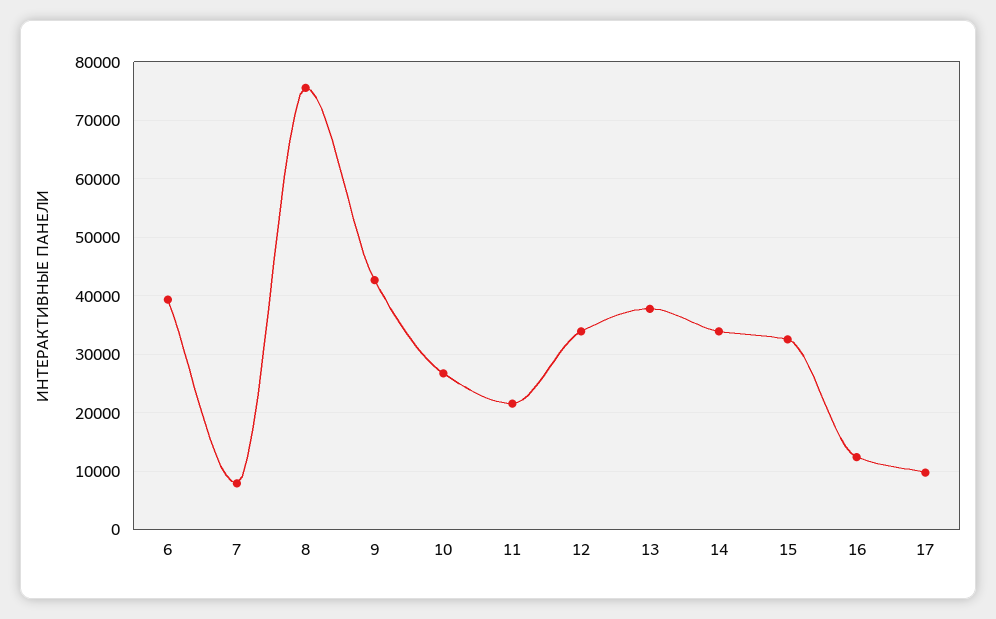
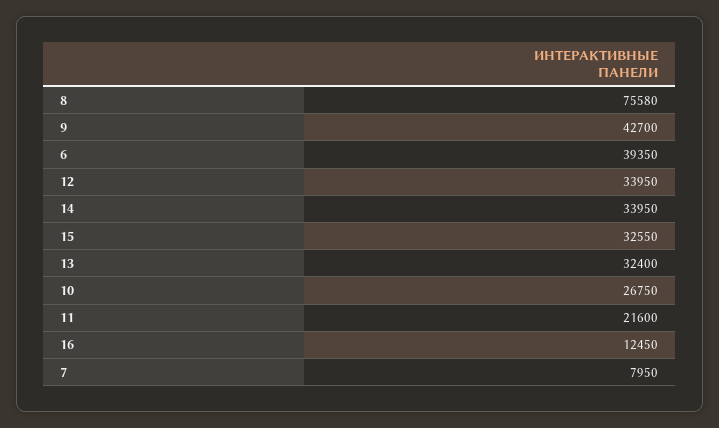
  {
    "6": 39350,
    "7": 7950,
    "8": 75580,
    "9": 42700,
    "10": 26750,
    "11": 21600,
    "12": 33950,
-   "13": 38000,
+   "13": 32400,
    "14": 33950,
    "15": 32550,
-   "16": 12450,
+   "16": 12450
-   "17": 10000
  }

